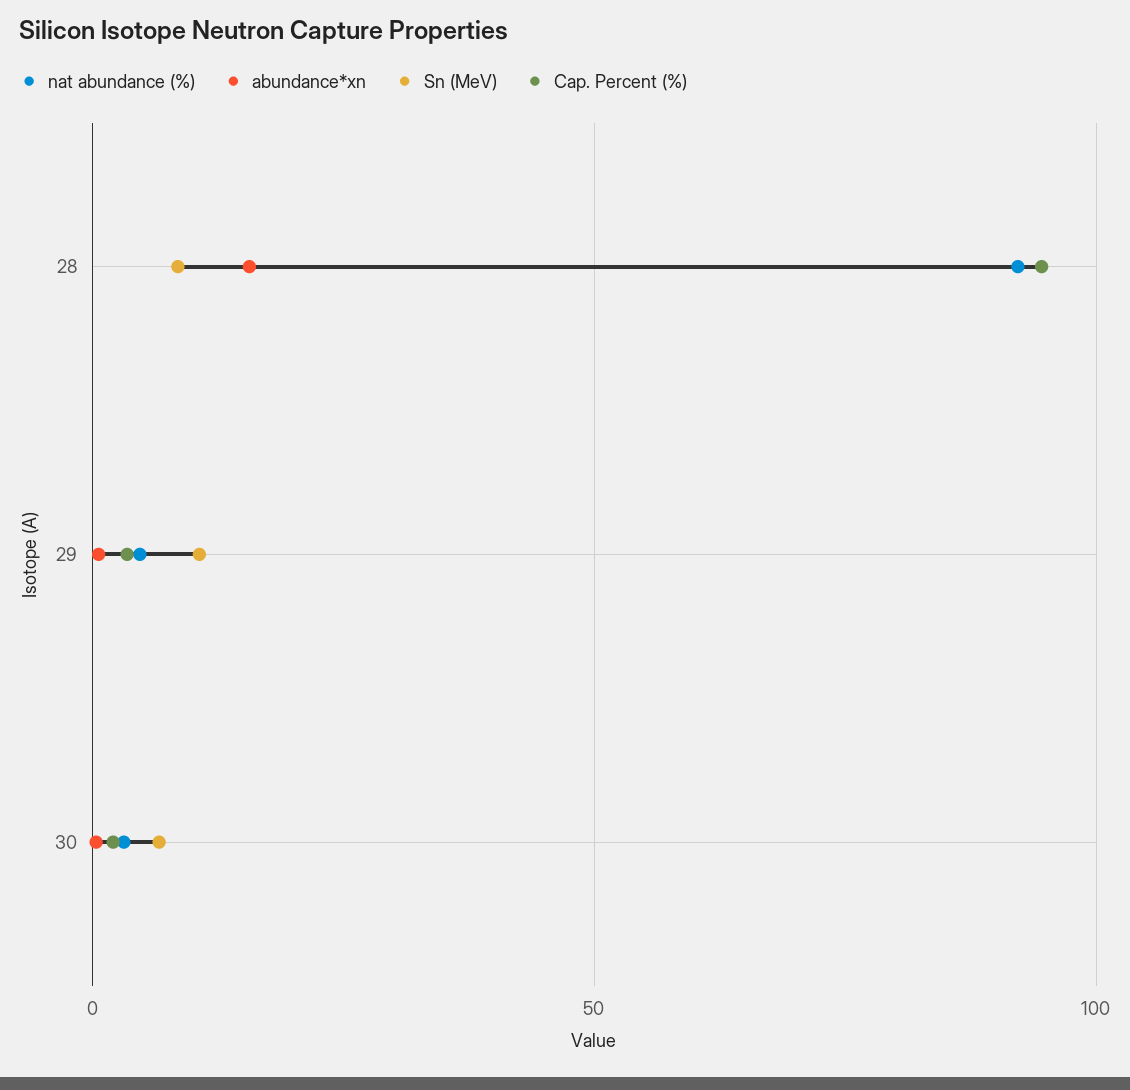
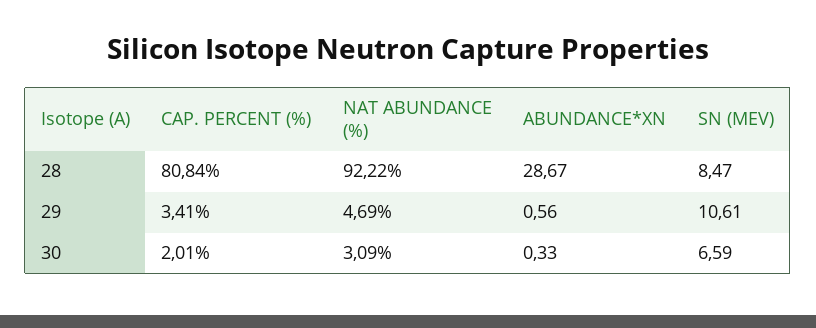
  {
    "nat abundance (%)": {
      "28": 92.22,
      "29": 4.69,
      "30": 3.09
    },
    "abundance*xn": {
-     "28": 15,
+     "28": 28.67,
      "29": 0.56,
      "30": 0.33
    },
    "Sn (MeV)": {
      "28": 8.47,
      "29": 10.61,
      "30": 6.59
    },
    "Cap. Percent (%)": {
-     "28": 95,
+     "28": 80.84,
      "29": 3.41,
      "30": 2.01
    }
  }

